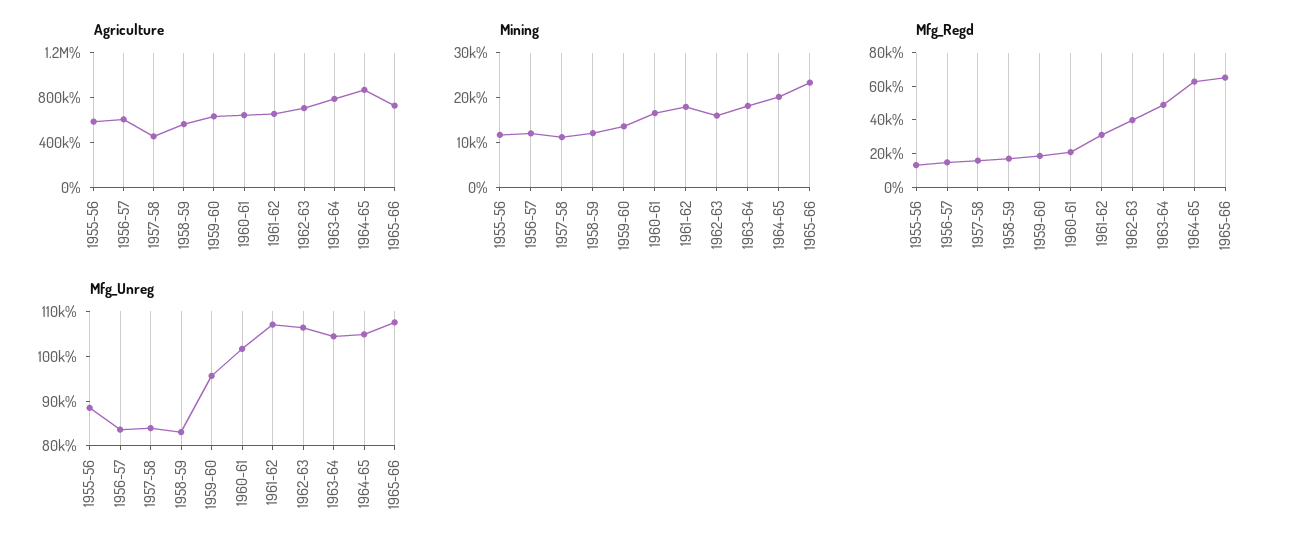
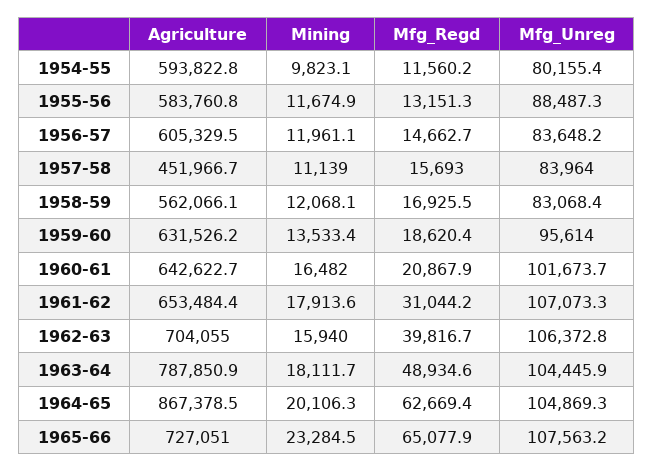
  {
    "Agriculture": {
      "1955-56": 583760.8,
      "1956-57": 605329.5,
      "1957-58": 451966.7,
      "1958-59": 562066.1,
      "1959-60": 631526.2,
      "1960-61": 642622.7,
      "1961-62": 653484.4,
      "1962-63": 704055,
      "1963-64": 787850.9,
      "1964-65": 867378.5,
-     "1965-66": 727051
+     "1965-66": 727051,
+     "1954-55": 593822.8
    },
    "Mining": {
      "1955-56": 11674.9,
      "1956-57": 11961.1,
      "1957-58": 11139,
      "1958-59": 12068.1,
      "1959-60": 13533.4,
      "1960-61": 16482,
      "1961-62": 17913.6,
      "1962-63": 15940,
      "1963-64": 18111.7,
      "1964-65": 20106.3,
-     "1965-66": 23284.5
+     "1965-66": 23284.5,
+     "1954-55": 9823.1
    },
    "Mfg_Regd": {
      "1955-56": 13151.3,
      "1956-57": 14662.7,
      "1957-58": 15693,
      "1958-59": 16925.5,
      "1959-60": 18620.4,
      "1960-61": 20867.9,
      "1961-62": 31044.2,
      "1962-63": 39816.7,
      "1963-64": 48934.6,
      "1964-65": 62669.4,
-     "1965-66": 65077.9
+     "1965-66": 65077.9,
+     "1954-55": 11560.2
    },
    "Mfg_Unreg": {
      "1955-56": 88487.3,
      "1956-57": 83648.2,
      "1957-58": 83964,
      "1958-59": 83068.4,
      "1959-60": 95614,
      "1960-61": 101673.7,
      "1961-62": 107073.3,
      "1962-63": 106372.8,
      "1963-64": 104445.9,
      "1964-65": 104869.3,
-     "1965-66": 107563.2
+     "1965-66": 107563.2,
+     "1954-55": 80155.4
    }
  }

